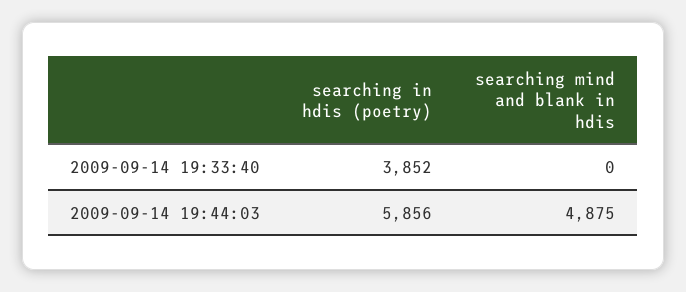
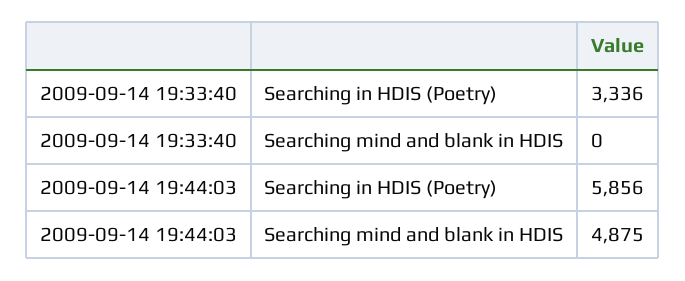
  {
    "searching in hdis (poetry)": {
-     "2009-09-14 19:33:40": 3852,
+     "2009-09-14 19:33:40": 3336,
      "2009-09-14 19:44:03": 5856
    },
    "searching mind and blank in hdis": {
      "2009-09-14 19:33:40": 0,
      "2009-09-14 19:44:03": 4875
    }
  }

